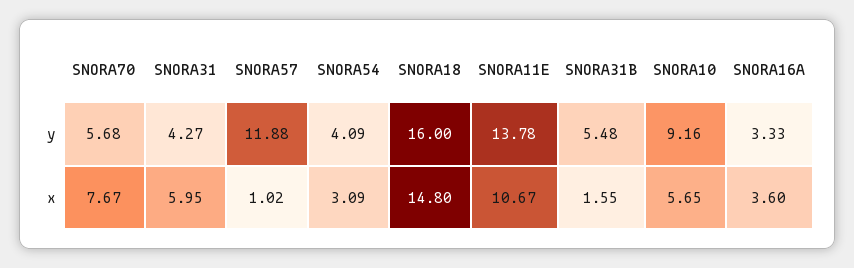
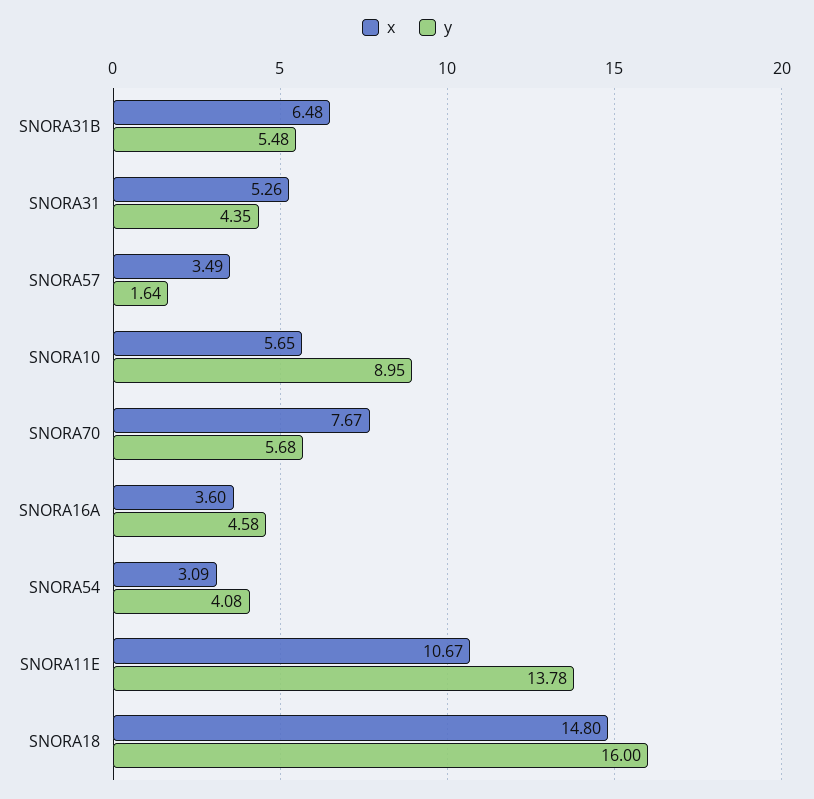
  {
    "y": {
      "SNORA70": 5.68,
-     "SNORA31": 4.27,
+     "SNORA31": 4.35,
-     "SNORA57": 11.88,
+     "SNORA57": 1.64,
-     "SNORA54": 4.09,
+     "SNORA54": 4.08,
      "SNORA18": 16,
      "SNORA11E": 13.78,
      "SNORA31B": 5.48,
-     "SNORA10": 9.16,
+     "SNORA10": 8.95,
-     "SNORA16A": 3.33
+     "SNORA16A": 4.58
    },
    "x": {
      "SNORA70": 7.67,
-     "SNORA31": 5.95,
+     "SNORA31": 5.26,
-     "SNORA57": 1.02,
+     "SNORA57": 3.49,
      "SNORA54": 3.09,
      "SNORA18": 14.8,
      "SNORA11E": 10.67,
-     "SNORA31B": 1.55,
+     "SNORA31B": 6.48,
      "SNORA10": 5.65,
      "SNORA16A": 3.6
    }
  }

